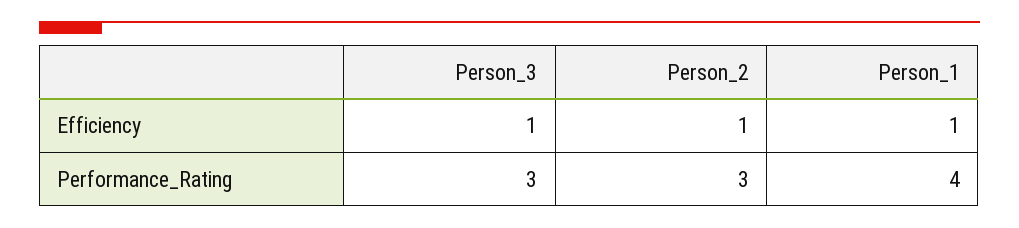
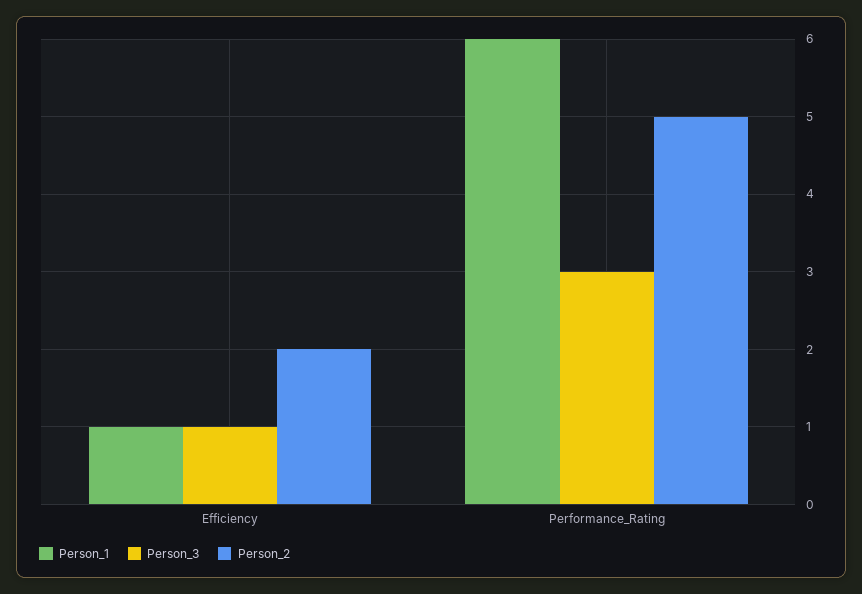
  {
    "Person_3": {
      "Efficiency": 1,
      "Performance_Rating": 3
    },
    "Person_2": {
-     "Efficiency": 1,
+     "Efficiency": 2,
-     "Performance_Rating": 3
+     "Performance_Rating": 5
    },
    "Person_1": {
      "Efficiency": 1,
-     "Performance_Rating": 4
+     "Performance_Rating": 6
    }
  }

